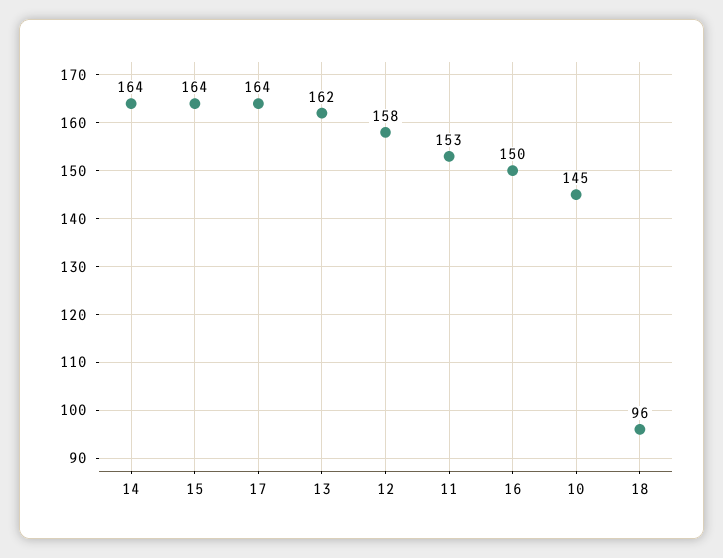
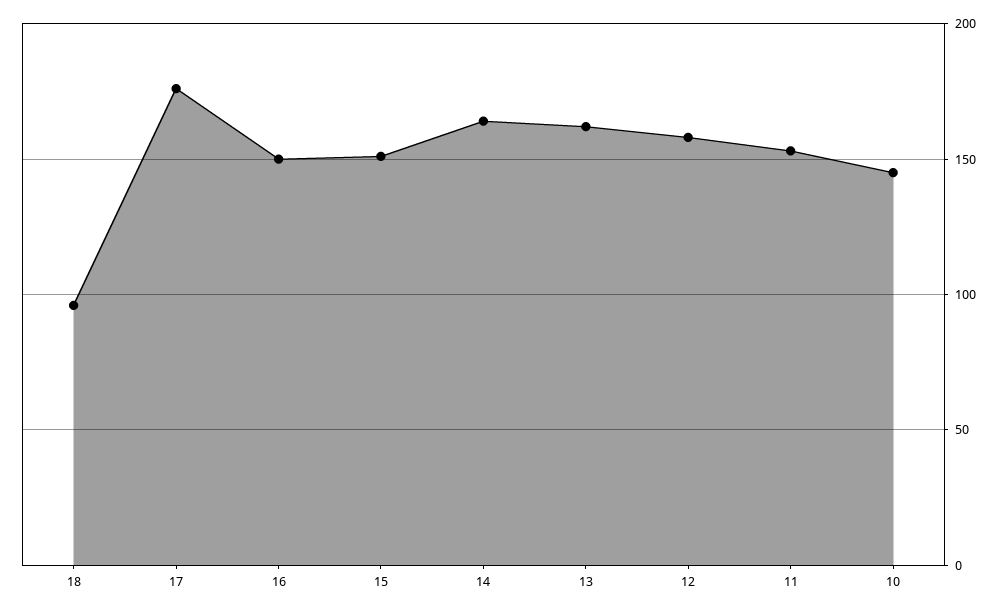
  {
    "14": 164,
-   "15": 164,
+   "15": 150,
-   "17": 164,
+   "17": 175,
    "13": 162,
    "12": 158,
    "11": 153,
    "16": 150,
    "10": 145,
    "18": 96
  }

